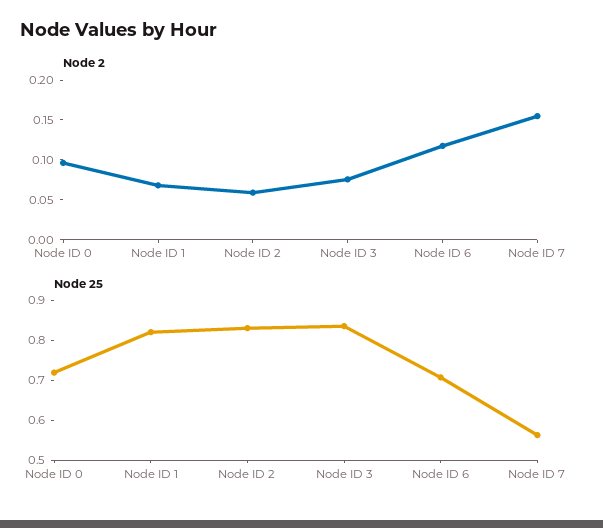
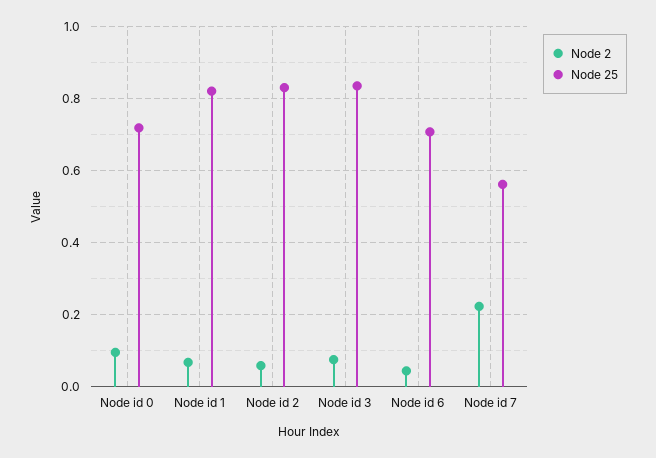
  {
    "Node 2": {
      "Node ID 0": 0.1,
      "Node ID 1": 0.06,
      "Node ID 2": 0.06,
      "Node ID 3": 0.08,
-     "Node ID 6": 0.125,
+     "Node ID 6": 0.04,
-     "Node ID 7": 0.15
+     "Node ID 7": 0.22
    },
    "Node 25": {
      "Node ID 0": 0.72,
      "Node ID 1": 0.82,
      "Node ID 2": 0.84,
      "Node ID 3": 0.84,
      "Node ID 6": 0.7,
      "Node ID 7": 0.56
    }
  }

